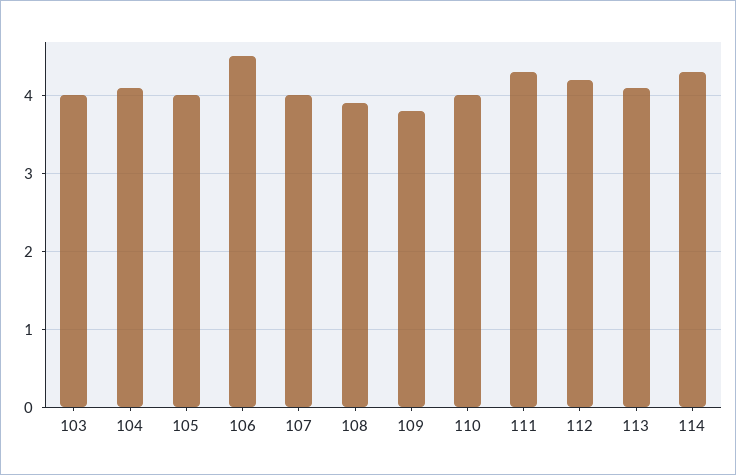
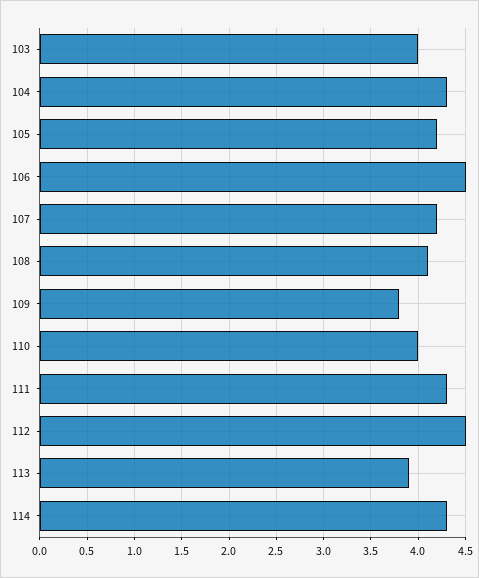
  {
    "103": 4,
-   "104": 4.1,
+   "104": 4.3,
-   "105": 4,
+   "105": 4.2,
    "106": 4.5,
-   "107": 4,
+   "107": 4.2,
-   "108": 3.9,
+   "108": 4.1,
    "109": 3.8,
    "110": 4,
    "111": 4.3,
-   "112": 4.2,
+   "112": 4.5,
-   "113": 4.1,
+   "113": 3.9,
    "114": 4.3
  }

